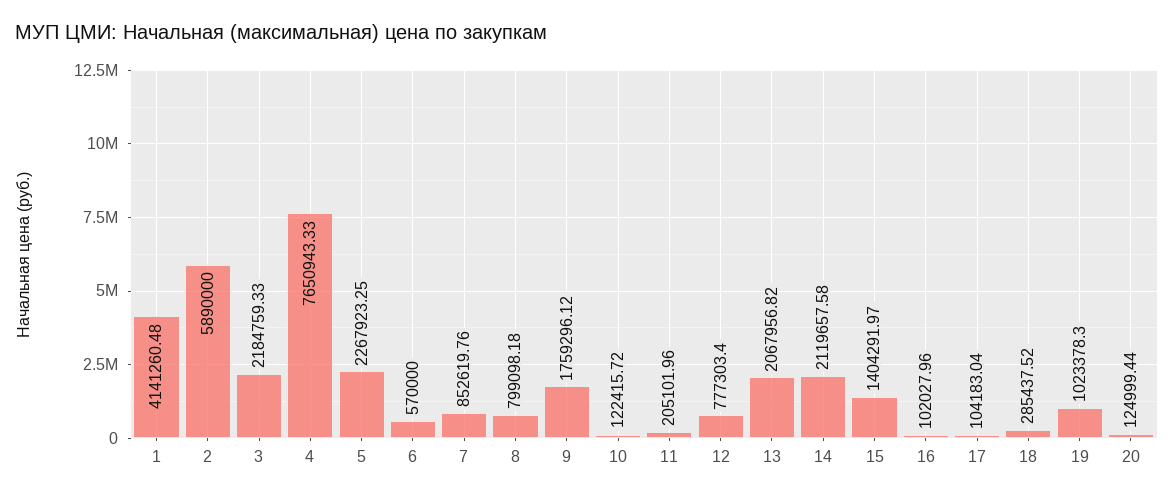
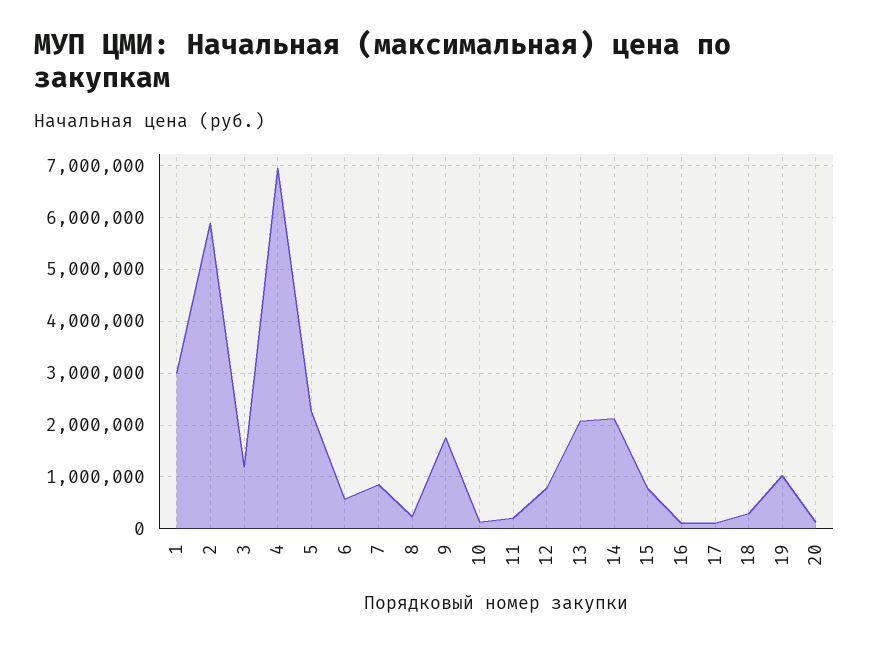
  {
-   "1": 4141260.48,
+   "1": 3000000,
    "2": 5890000,
-   "3": 2184759.33,
+   "3": 1200000,
-   "4": 7650943.33,
+   "4": 7000000,
    "5": 2267923.25,
    "6": 570000,
    "7": 852619.76,
-   "8": 799098.18,
+   "8": 200000,
    "9": 1759296.12,
    "10": 122415.72,
    "11": 205101.96,
    "12": 777303.4,
    "13": 2067956.82,
    "14": 2119657.58,
-   "15": 1404291.97,
+   "15": 800000,
    "16": 102027.96,
    "17": 104183.04,
    "18": 285437.52,
    "19": 1023378.3,
    "20": 124999.44
  }

